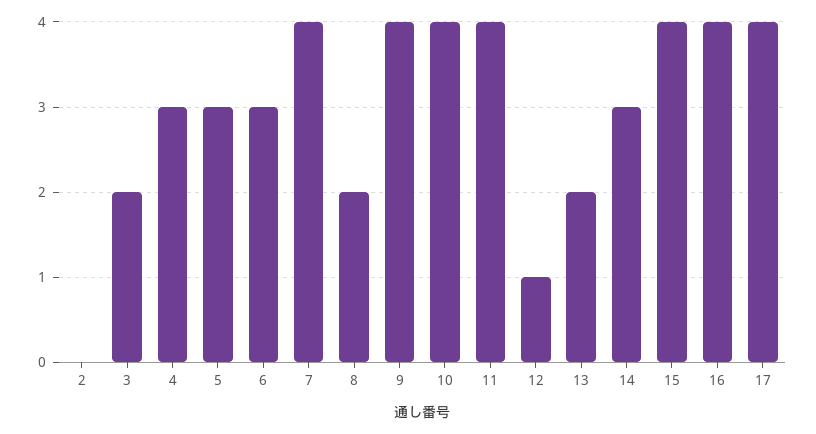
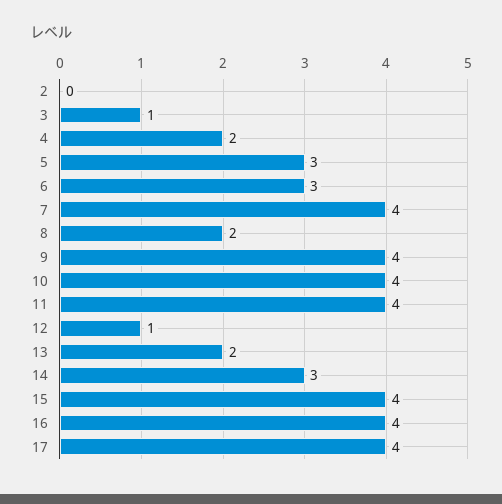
  {
    "2": 0,
-   "3": 2,
+   "3": 1,
-   "4": 3,
+   "4": 2,
    "5": 3,
    "6": 3,
    "7": 4,
    "8": 2,
    "9": 4,
    "10": 4,
    "11": 4,
    "12": 1,
    "13": 2,
    "14": 3,
    "15": 4,
    "16": 4,
    "17": 4
  }

